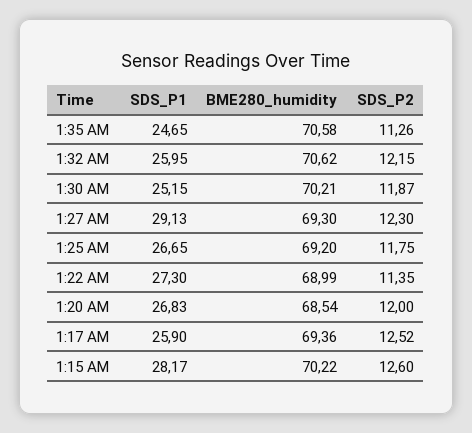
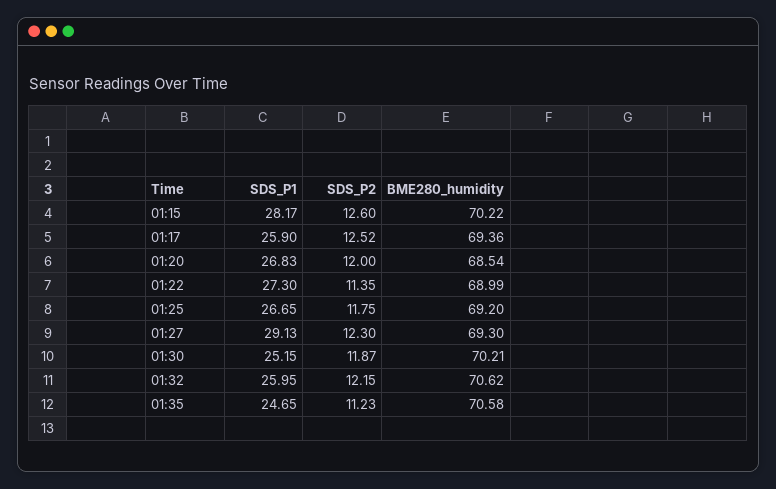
  {
    "SDS_P1": {
      "1:35 AM": 24.65,
      "1:32 AM": 25.95,
      "1:30 AM": 25.15,
      "1:27 AM": 29.13,
      "1:25 AM": 26.65,
      "1:22 AM": 27.3,
      "1:20 AM": 26.83,
      "1:17 AM": 25.9,
      "1:15 AM": 28.17
    },
    "BME280_humidity": {
      "1:35 AM": 70.58,
      "1:32 AM": 70.62,
      "1:30 AM": 70.21,
      "1:27 AM": 69.3,
      "1:25 AM": 69.2,
      "1:22 AM": 68.99,
      "1:20 AM": 68.54,
      "1:17 AM": 69.36,
      "1:15 AM": 70.22
    },
    "SDS_P2": {
-     "1:35 AM": 11.26,
+     "1:35 AM": 11.23,
      "1:32 AM": 12.15,
      "1:30 AM": 11.87,
      "1:27 AM": 12.3,
      "1:25 AM": 11.75,
      "1:22 AM": 11.35,
      "1:20 AM": 12,
      "1:17 AM": 12.52,
      "1:15 AM": 12.6
    }
  }

